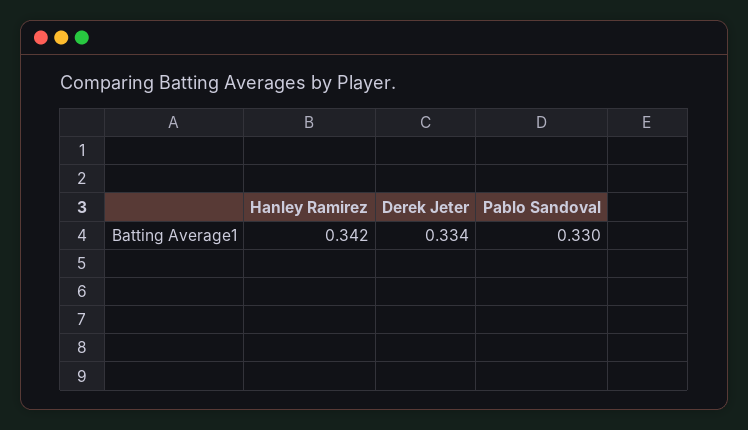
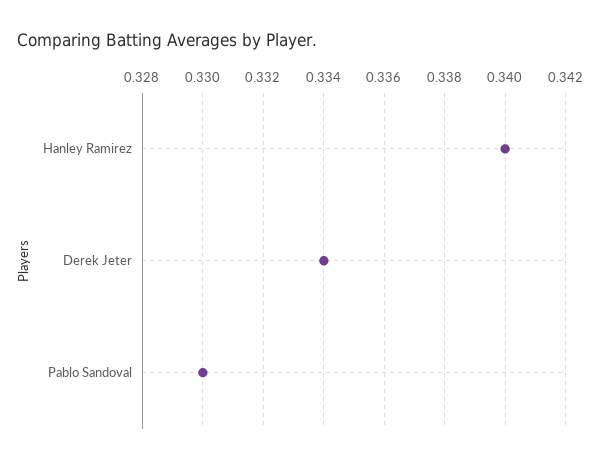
  {
-   "Hanley Ramirez": 0.342,
+   "Hanley Ramirez": 0.34,
    "Derek Jeter": 0.334,
    "Pablo Sandoval": 0.33
  }

